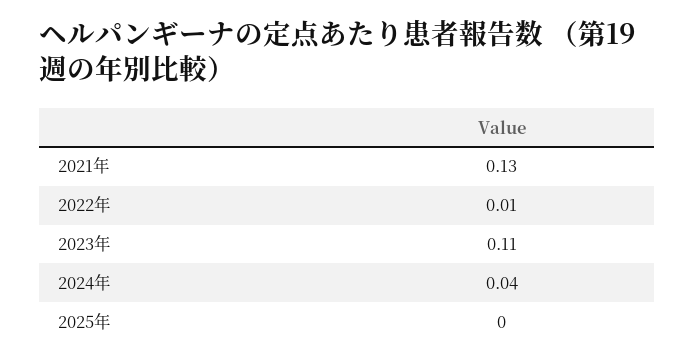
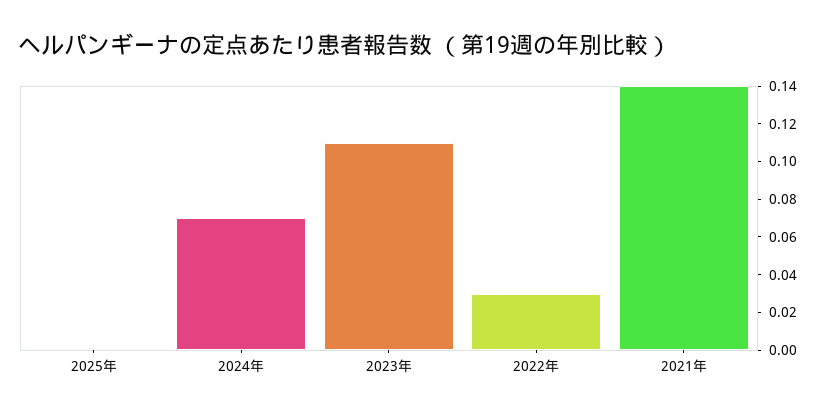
  {
-   "2021年": 0.13,
+   "2021年": 0.14,
-   "2022年": 0.01,
+   "2022年": 0.03,
    "2023年": 0.11,
-   "2024年": 0.04,
+   "2024年": 0.07,
    "2025年": 0
  }

